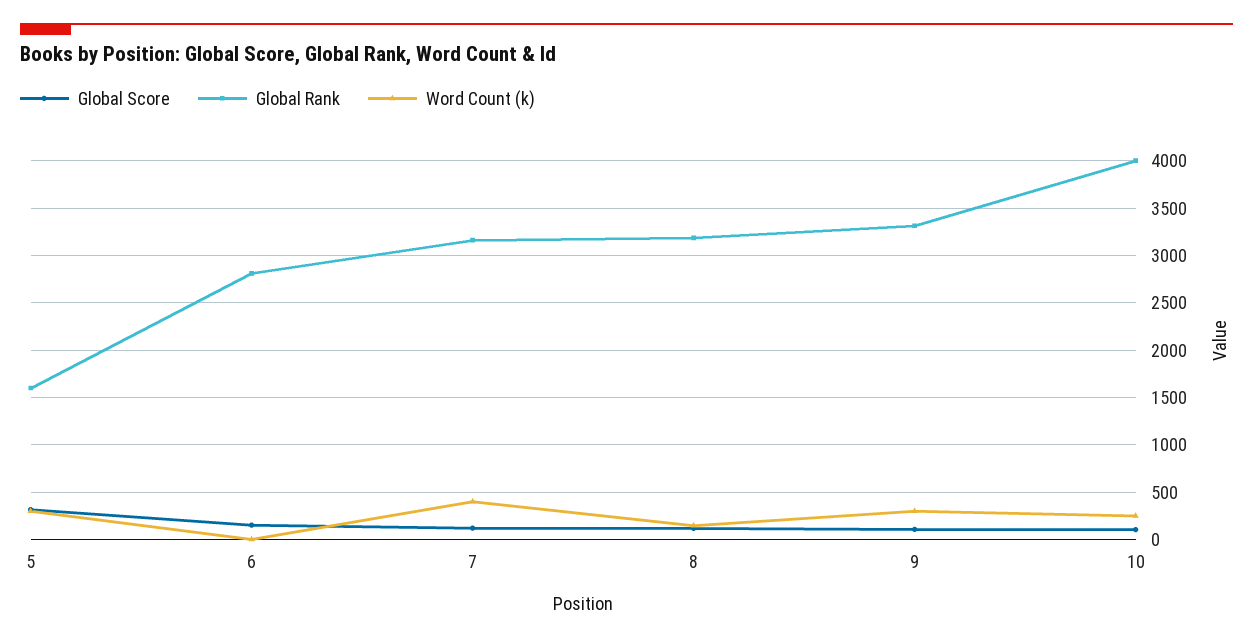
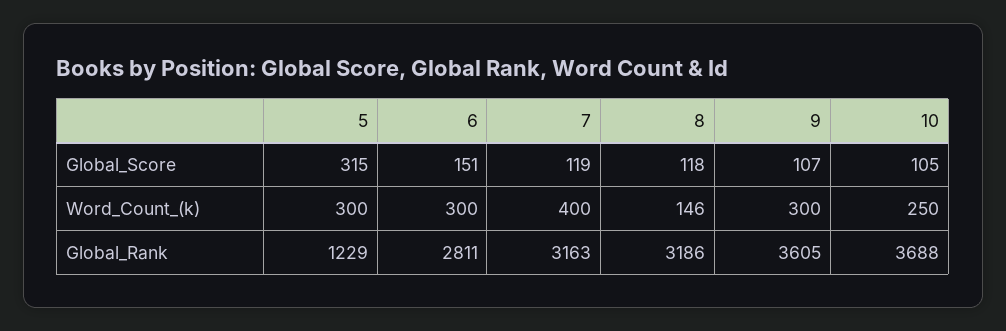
  {
    "Global Score": {
      "5": 315,
      "6": 151,
      "7": 119,
      "8": 118,
      "9": 107,
      "10": 105
    },
    "Global Rank": {
-     "5": 1600,
+     "5": 1229,
      "6": 2811,
      "7": 3163,
      "8": 3186,
-     "9": 3300,
+     "9": 3605,
-     "10": 4000
+     "10": 3688
    },
    "Word Count (k)": {
      "5": 300,
-     "6": 0,
+     "6": 300,
      "7": 400,
      "8": 146,
      "9": 300,
      "10": 250
    }
  }

